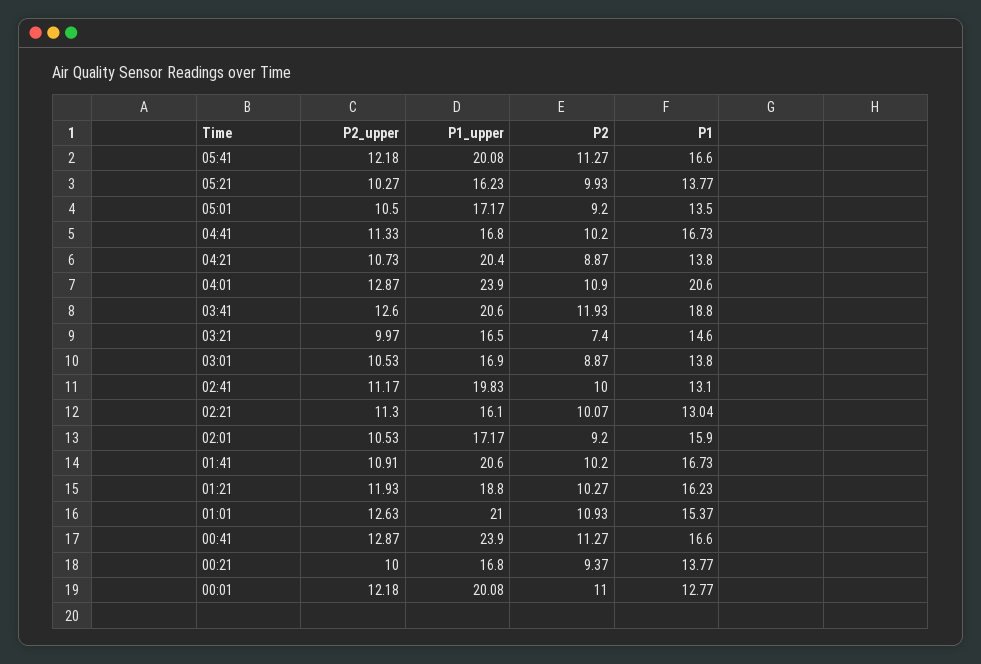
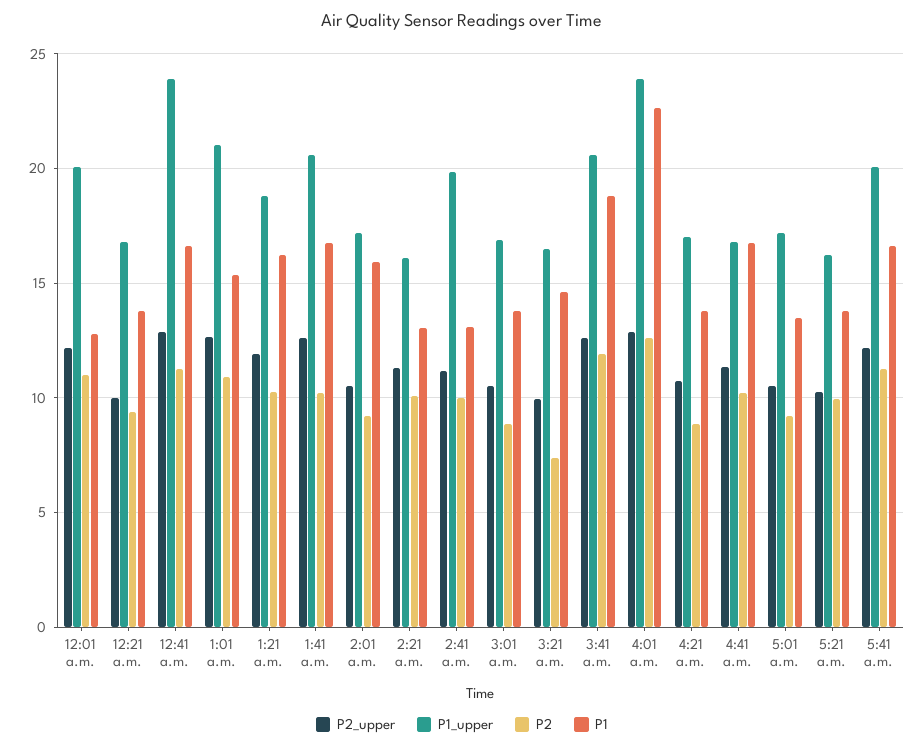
  {
    "P2_upper": {
      "05:41": 12.18,
      "05:21": 10.27,
      "05:01": 10.5,
      "04:41": 11.33,
      "04:21": 10.73,
      "04:01": 12.87,
      "03:41": 12.6,
      "03:21": 9.97,
      "03:01": 10.53,
      "02:41": 11.17,
      "02:21": 11.3,
      "02:01": 10.53,
-     "01:41": 10.91,
+     "01:41": 12.5,
      "01:21": 11.93,
      "01:01": 12.63,
      "00:41": 12.87,
      "00:21": 10,
      "00:01": 12.18
    },
    "P1_upper": {
      "05:41": 20.08,
      "05:21": 16.23,
      "05:01": 17.17,
      "04:41": 16.8,
-     "04:21": 20.4,
+     "04:21": 17,
      "04:01": 23.9,
      "03:41": 20.6,
      "03:21": 16.5,
      "03:01": 16.9,
      "02:41": 19.83,
      "02:21": 16.1,
      "02:01": 17.17,
      "01:41": 20.6,
      "01:21": 18.8,
      "01:01": 21,
      "00:41": 23.9,
      "00:21": 16.8,
      "00:01": 20.08
    },
    "P2": {
      "05:41": 11.27,
      "05:21": 9.93,
      "05:01": 9.2,
      "04:41": 10.2,
      "04:21": 8.87,
-     "04:01": 10.9,
+     "04:01": 12.5,
      "03:41": 11.93,
      "03:21": 7.4,
      "03:01": 8.87,
      "02:41": 10,
      "02:21": 10.07,
      "02:01": 9.2,
      "01:41": 10.2,
      "01:21": 10.27,
      "01:01": 10.93,
      "00:41": 11.27,
      "00:21": 9.37,
      "00:01": 11
    },
    "P1": {
      "05:41": 16.6,
      "05:21": 13.77,
      "05:01": 13.5,
      "04:41": 16.73,
      "04:21": 13.8,
-     "04:01": 20.6,
+     "04:01": 22.5,
      "03:41": 18.8,
      "03:21": 14.6,
      "03:01": 13.8,
      "02:41": 13.1,
      "02:21": 13.04,
      "02:01": 15.9,
      "01:41": 16.73,
      "01:21": 16.23,
      "01:01": 15.37,
      "00:41": 16.6,
      "00:21": 13.77,
      "00:01": 12.77
    }
  }

